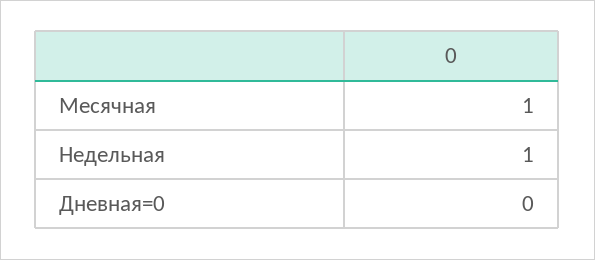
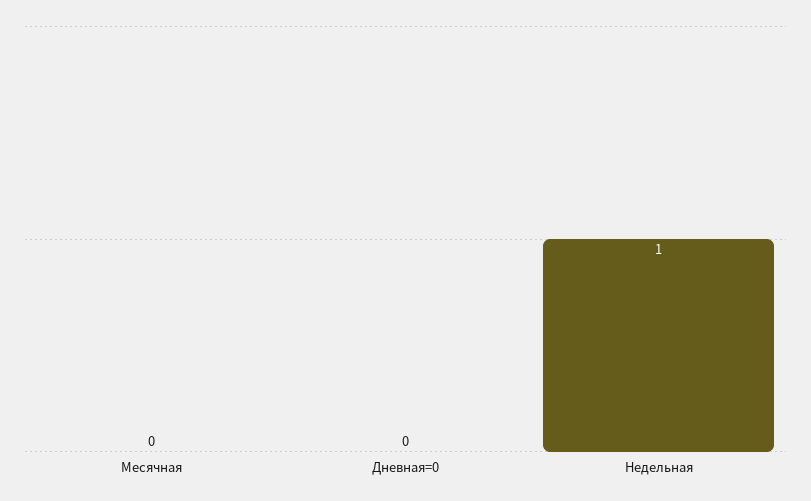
  {
-   "Месячная": 1,
+   "Месячная": 0,
    "Недельная": 1,
    "Дневная=0": 0
  }

